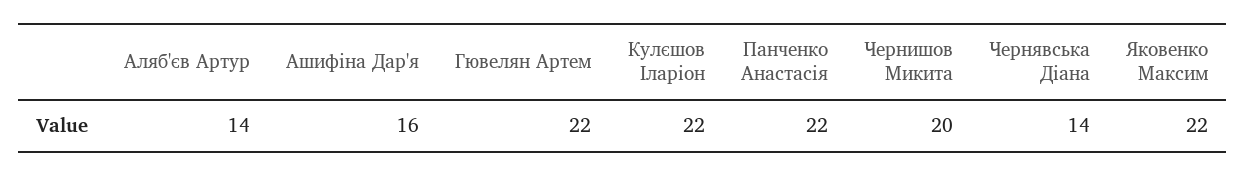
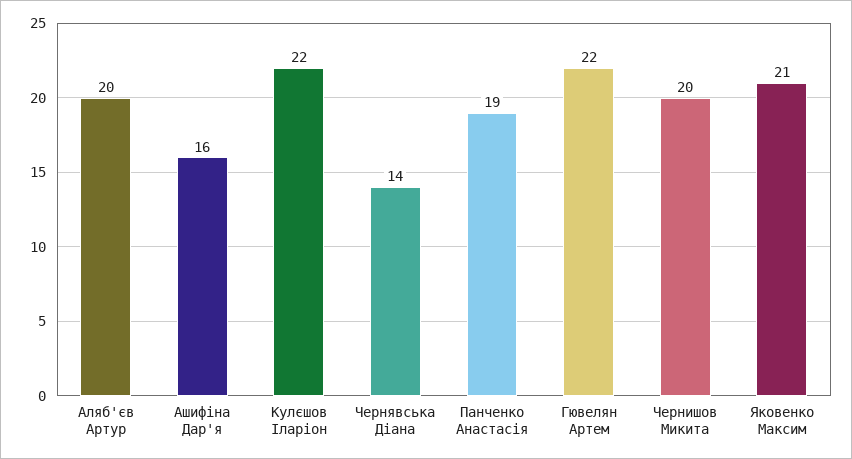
  {
-   "Аляб'єв Артур": 14,
+   "Аляб'єв Артур": 20,
    "Ашифіна Дар'я": 16,
    "Гювелян Артем": 22,
    "Кулєшов Іларіон": 22,
-   "Панченко Анастасія": 22,
+   "Панченко Анастасія": 19,
    "Чернишов Микита": 20,
    "Чернявська Діана": 14,
-   "Яковенко Максим": 22
+   "Яковенко Максим": 21
  }

